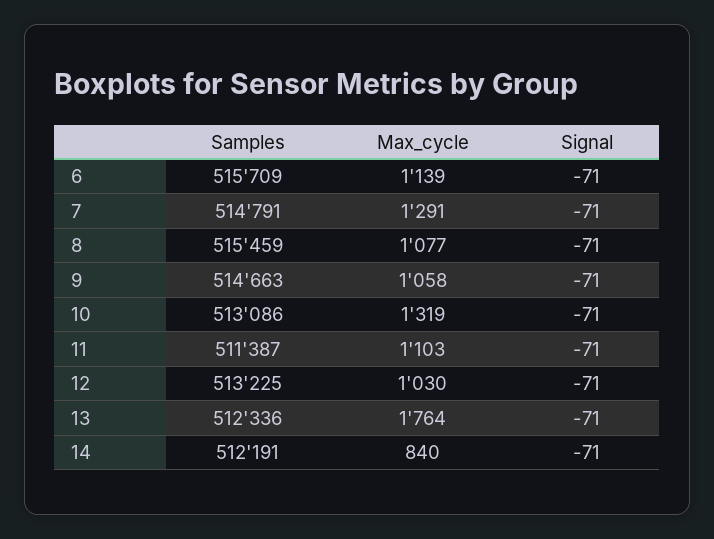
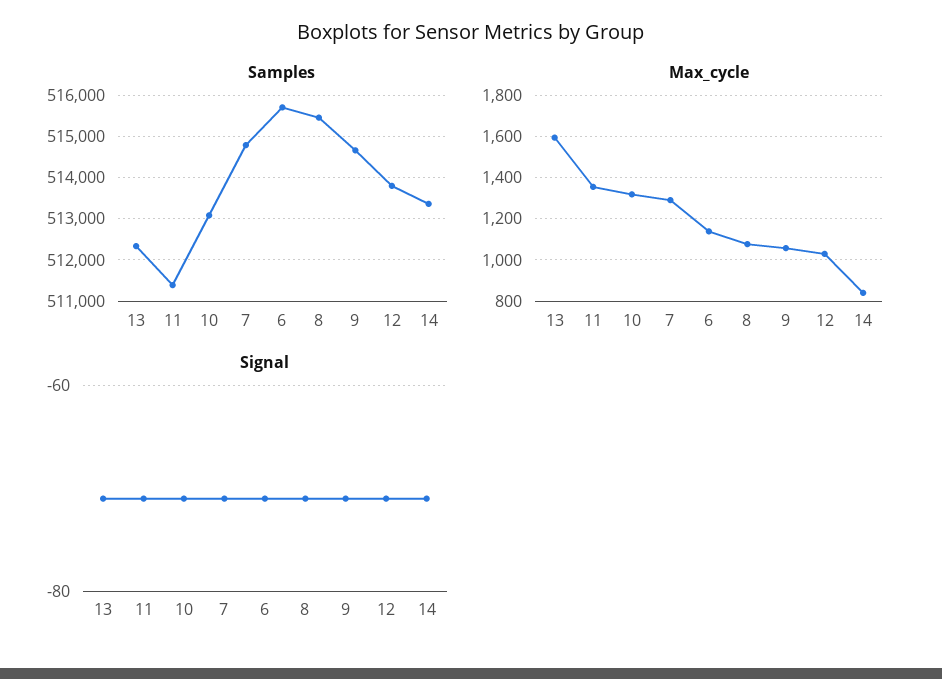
  {
    "Samples": {
      "6": 515709,
      "7": 514791,
      "8": 515459,
      "9": 514663,
      "10": 513086,
      "11": 511387,
-     "12": 513225,
+     "12": 513800,
      "13": 512336,
-     "14": 512191
+     "14": 513400
    },
    "Max_cycle": {
      "6": 1139,
      "7": 1291,
      "8": 1077,
      "9": 1058,
      "10": 1319,
-     "11": 1103,
+     "11": 1350,
      "12": 1030,
-     "13": 1764,
+     "13": 1600,
      "14": 840
    },
    "Signal": {
      "6": -71,
      "7": -71,
      "8": -71,
      "9": -71,
      "10": -71,
      "11": -71,
      "12": -71,
      "13": -71,
      "14": -71
    }
  }

